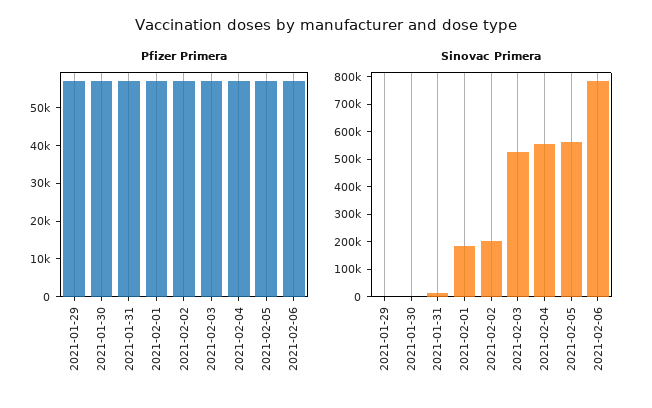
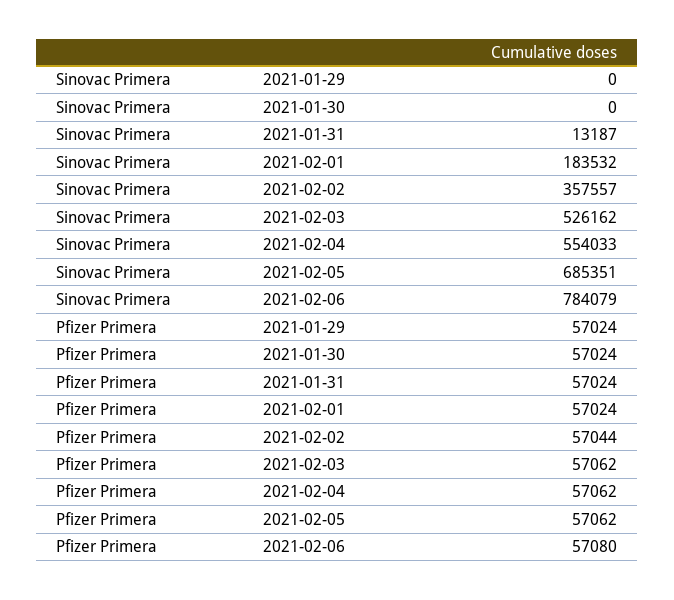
  {
    "Pfizer Primera": {
      "2021-01-29": 57024,
      "2021-01-30": 57024,
      "2021-01-31": 57024,
      "2021-02-01": 57024,
      "2021-02-02": 57044,
      "2021-02-03": 57062,
      "2021-02-04": 57062,
      "2021-02-05": 57062,
      "2021-02-06": 57080
    },
    "Sinovac Primera": {
      "2021-01-29": 0,
      "2021-01-30": 0,
      "2021-01-31": 13187,
      "2021-02-01": 183532,
-     "2021-02-02": 200000,
+     "2021-02-02": 357557,
      "2021-02-03": 526162,
      "2021-02-04": 554033,
-     "2021-02-05": 550000,
+     "2021-02-05": 685351,
      "2021-02-06": 784079
    }
  }

